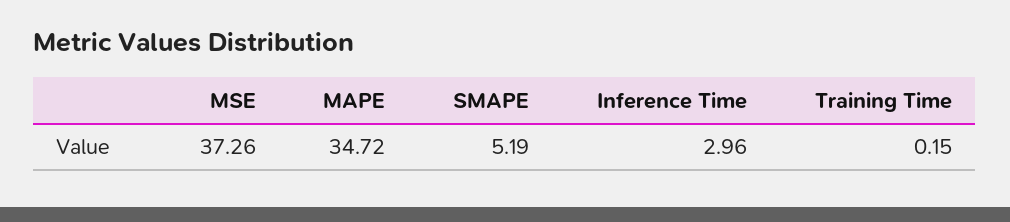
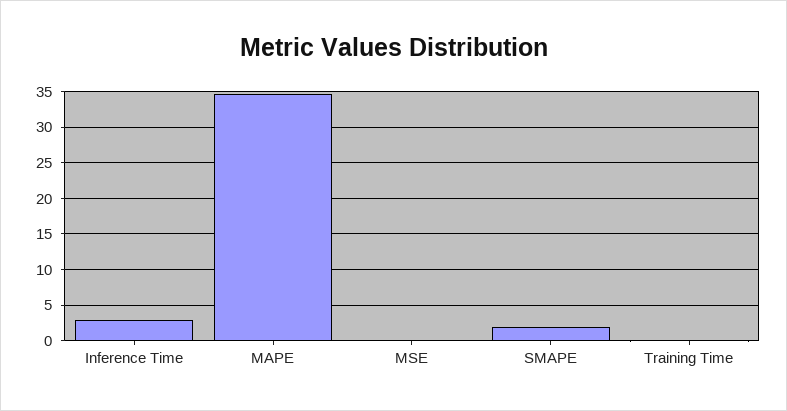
  {
-   "MSE": 37.26,
+   "MSE": 0,
    "MAPE": 34.72,
-   "SMAPE": 5.19,
+   "SMAPE": 2,
    "Inference Time": 2.96,
    "Training Time": 0.15
  }

